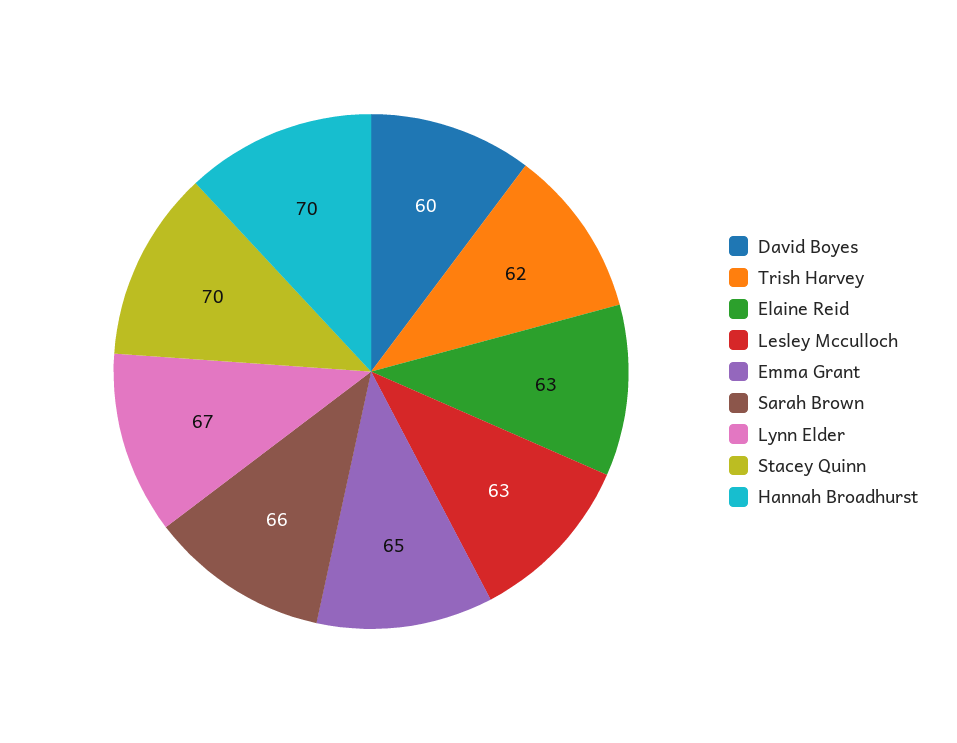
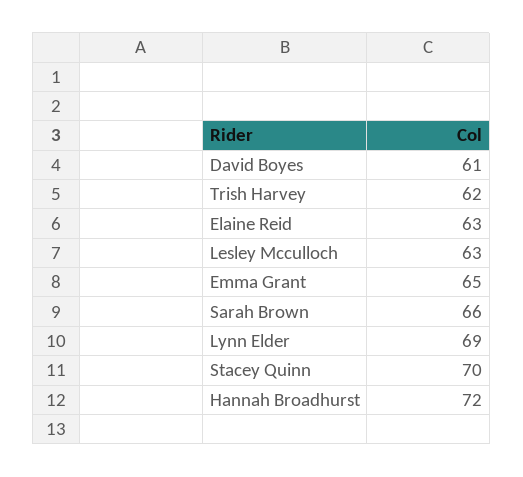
  {
-   "David Boyes": 60,
+   "David Boyes": 61,
    "Trish Harvey": 62,
    "Elaine Reid": 63,
    "Lesley Mcculloch": 63,
    "Emma Grant": 65,
    "Sarah Brown": 66,
-   "Lynn Elder": 67,
+   "Lynn Elder": 69,
    "Stacey Quinn": 70,
-   "Hannah Broadhurst": 70
+   "Hannah Broadhurst": 72
  }

